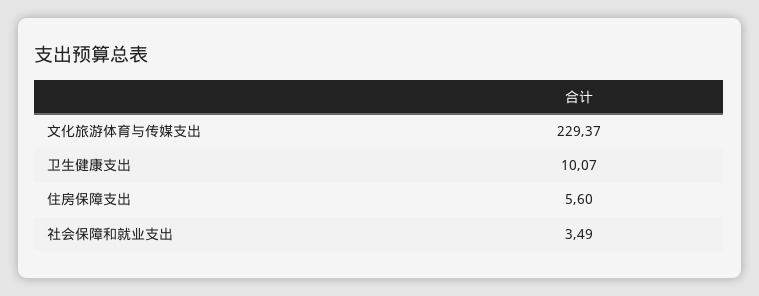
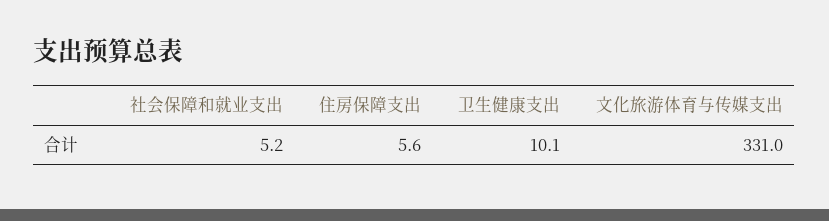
  {
-   "文化旅游体育与传媒支出": 229.37,
+   "文化旅游体育与传媒支出": 331,
    "卫生健康支出": 10.07,
    "住房保障支出": 5.6,
-   "社会保障和就业支出": 3.49
+   "社会保障和就业支出": 5.2
  }

